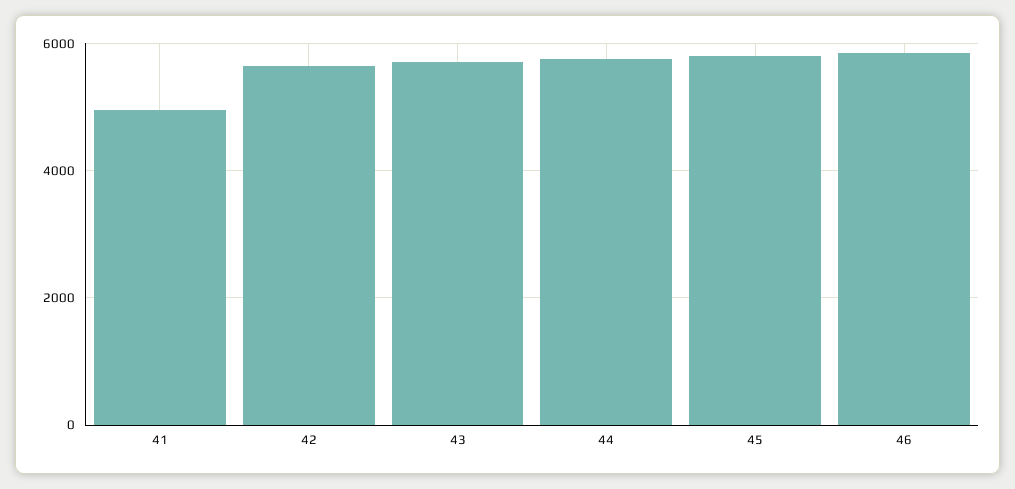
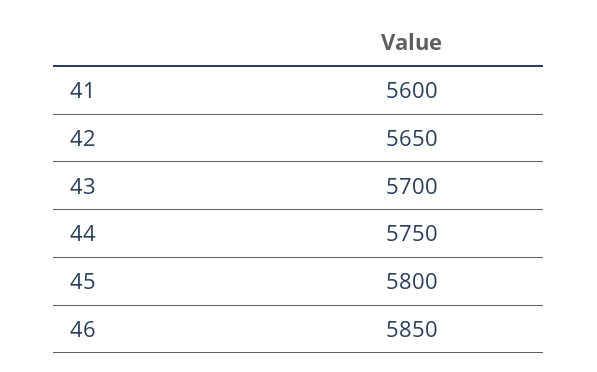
  {
-   "41": 5000,
+   "41": 5600,
    "42": 5650,
    "43": 5700,
    "44": 5750,
    "45": 5800,
    "46": 5850
  }

